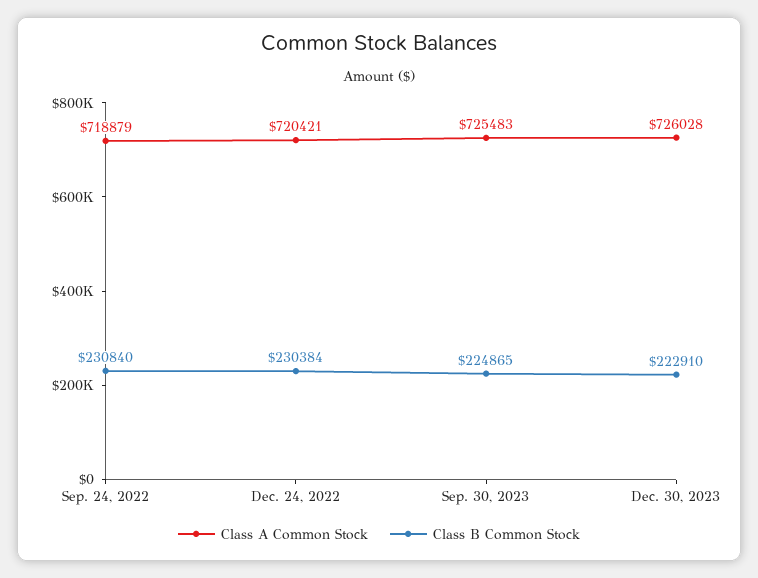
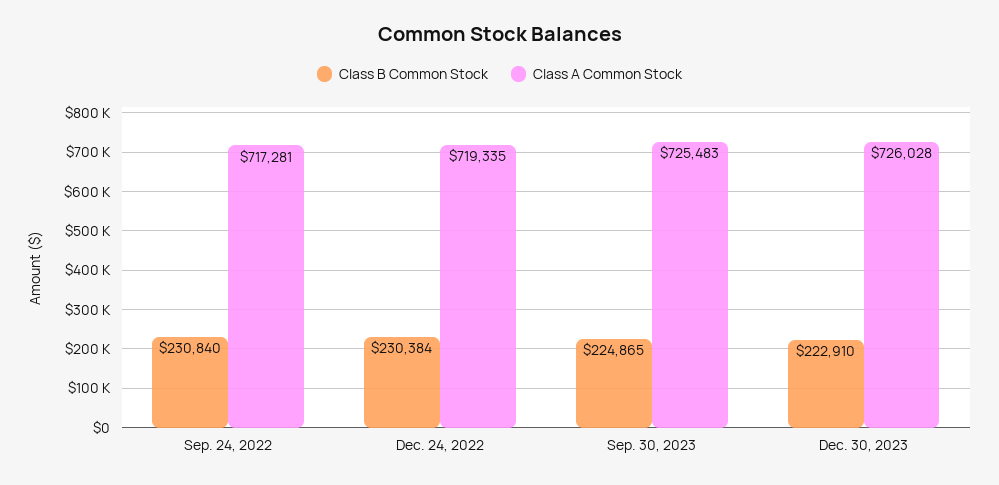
  {
    "Class A Common Stock": {
-     "Sep. 24, 2022": 718879,
+     "Sep. 24, 2022": 717281,
-     "Dec. 24, 2022": 720421,
+     "Dec. 24, 2022": 719335,
      "Sep. 30, 2023": 725483,
      "Dec. 30, 2023": 726028
    },
    "Class B Common Stock": {
      "Sep. 24, 2022": 230840,
      "Dec. 24, 2022": 230384,
      "Sep. 30, 2023": 224865,
      "Dec. 30, 2023": 222910
    }
  }

